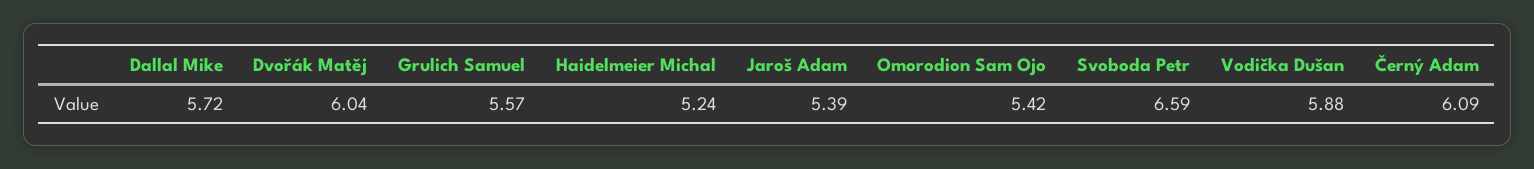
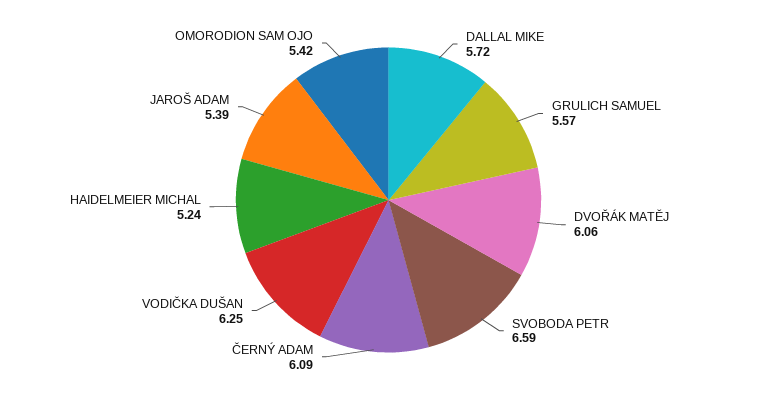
  {
    "Dallal Mike": 5.72,
-   "Dvořák Matěj": 6.04,
+   "Dvořák Matěj": 6.06,
    "Grulich Samuel": 5.57,
    "Haidelmeier Michal": 5.24,
    "Jaroš Adam": 5.39,
    "Omorodion Sam Ojo": 5.42,
    "Svoboda Petr": 6.59,
-   "Vodička Dušan": 5.88,
+   "Vodička Dušan": 6.25,
    "Černý Adam": 6.09
  }

